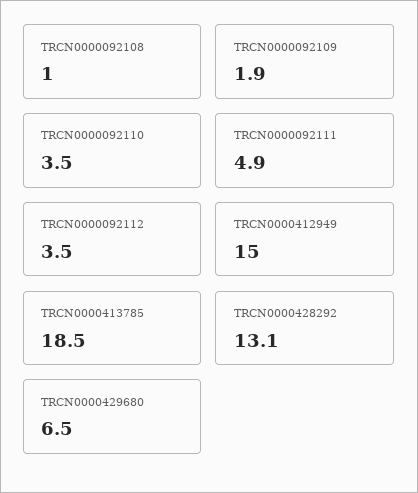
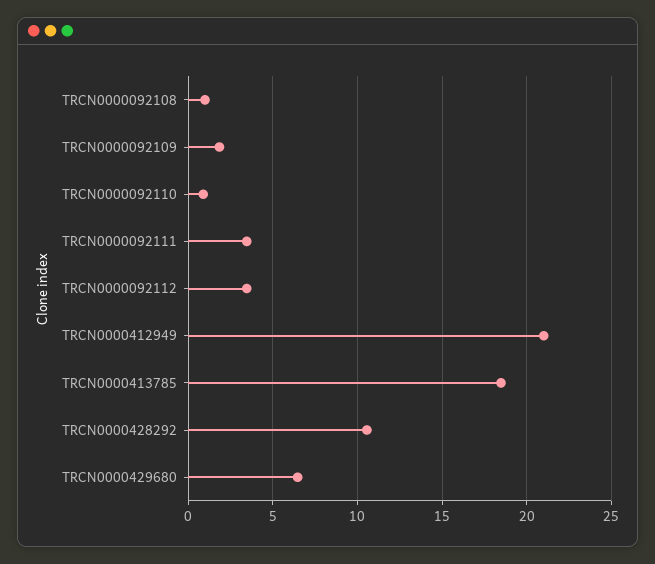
  {
    "TRCN0000092108": 1,
    "TRCN0000092109": 1.9,
-   "TRCN0000092110": 3.5,
+   "TRCN0000092110": 1,
-   "TRCN0000092111": 4.9,
+   "TRCN0000092111": 3.5,
    "TRCN0000092112": 3.5,
-   "TRCN0000412949": 15,
+   "TRCN0000412949": 21,
    "TRCN0000413785": 18.5,
-   "TRCN0000428292": 13.1,
+   "TRCN0000428292": 10.5,
    "TRCN0000429680": 6.5
  }

